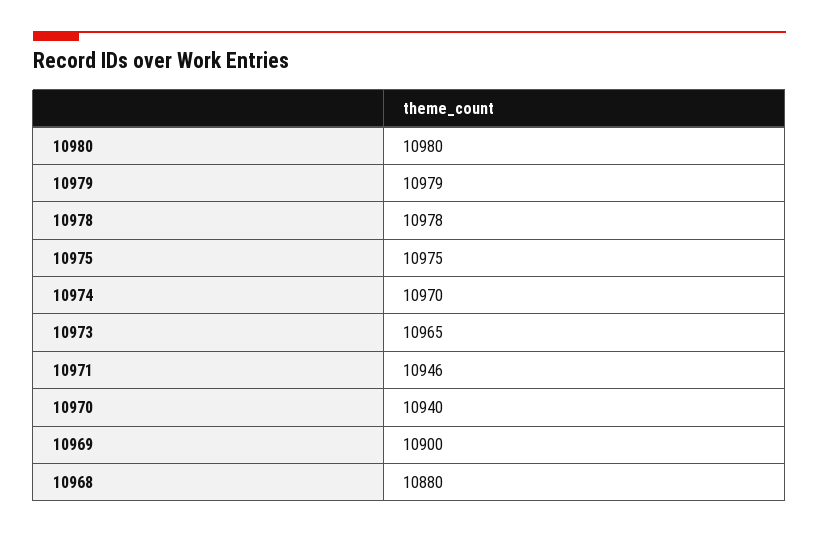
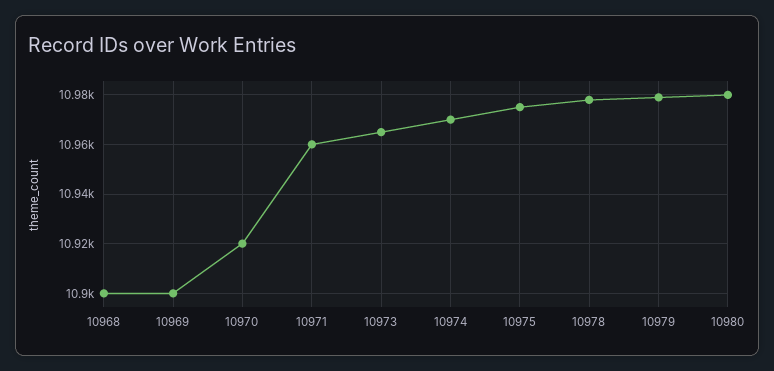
  {
    "10980": 10980,
    "10979": 10979,
    "10978": 10978,
    "10975": 10975,
    "10974": 10970,
    "10973": 10965,
-   "10971": 10946,
+   "10971": 10960,
-   "10970": 10940,
+   "10970": 10920,
    "10969": 10900,
-   "10968": 10880
+   "10968": 10900
  }

